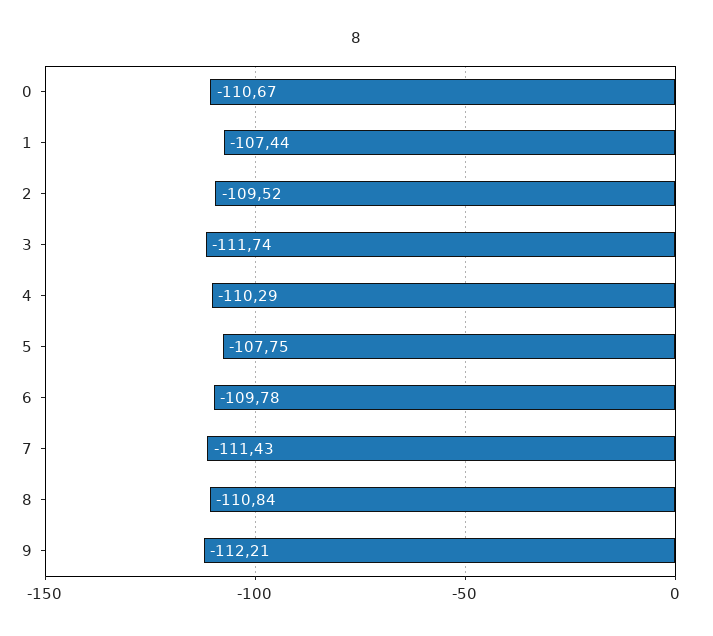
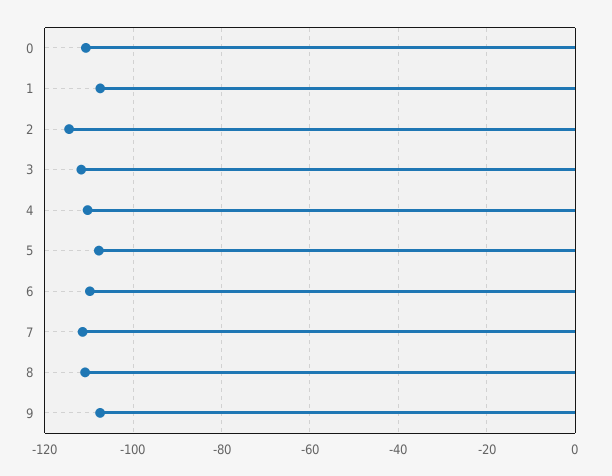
  {
    "0": -110.67,
    "1": -107.44,
-   "2": -109.52,
+   "2": -114,
    "3": -111.74,
    "4": -110.29,
    "5": -107.75,
    "6": -109.78,
    "7": -111.43,
    "8": -110.84,
-   "9": -112.21
+   "9": -108
  }

